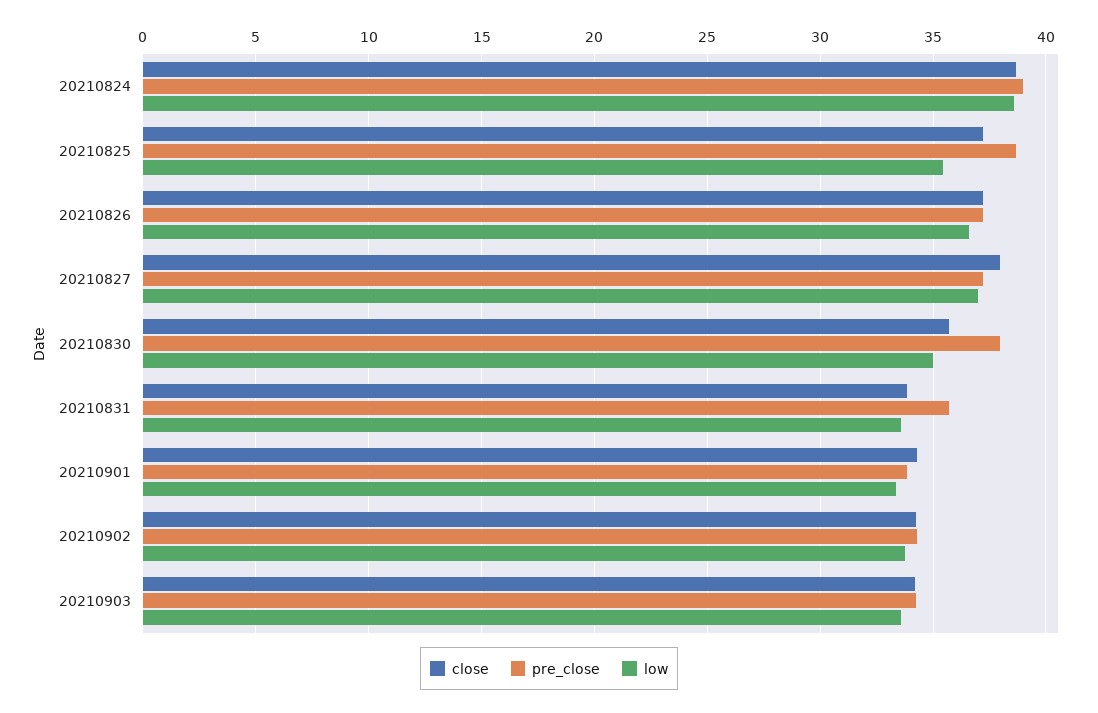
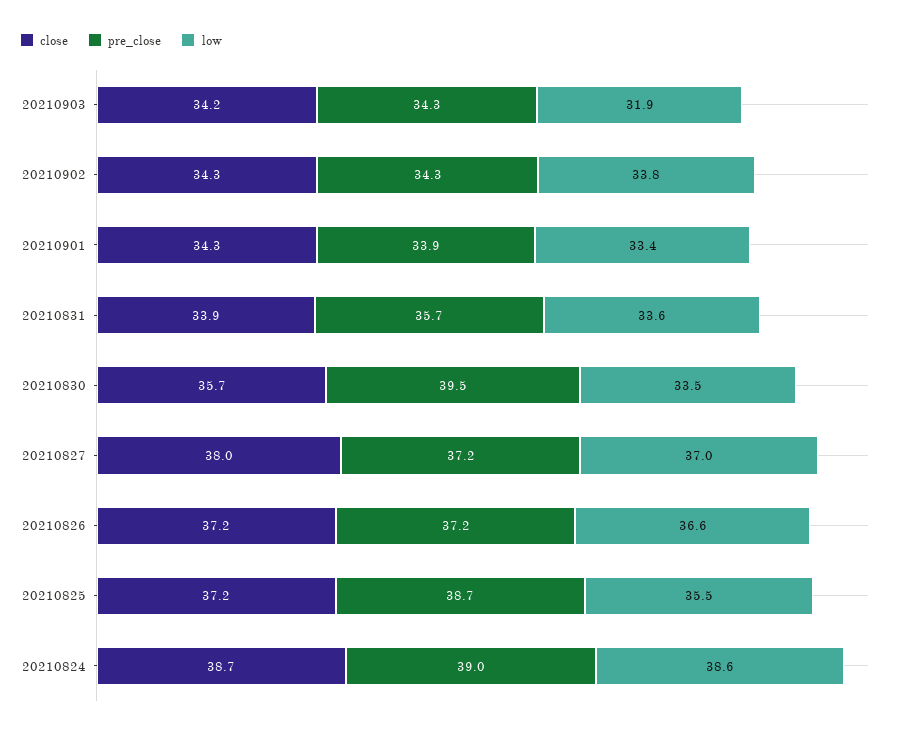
  {
    "close": {
      "20210824": 38.7,
      "20210825": 37.2,
      "20210826": 37.2,
      "20210827": 38,
      "20210830": 35.7,
      "20210831": 33.9,
      "20210901": 34.3,
      "20210902": 34.3,
      "20210903": 34.2
    },
    "pre_close": {
      "20210824": 39,
      "20210825": 38.7,
      "20210826": 37.2,
      "20210827": 37.2,
-     "20210830": 38,
+     "20210830": 39.5,
      "20210831": 35.7,
      "20210901": 33.9,
      "20210902": 34.3,
      "20210903": 34.3
    },
    "low": {
      "20210824": 38.6,
      "20210825": 35.5,
      "20210826": 36.6,
      "20210827": 37,
-     "20210830": 35,
+     "20210830": 33.5,
      "20210831": 33.6,
      "20210901": 33.4,
      "20210902": 33.8,
-     "20210903": 33.5
+     "20210903": 31.9
    }
  }

